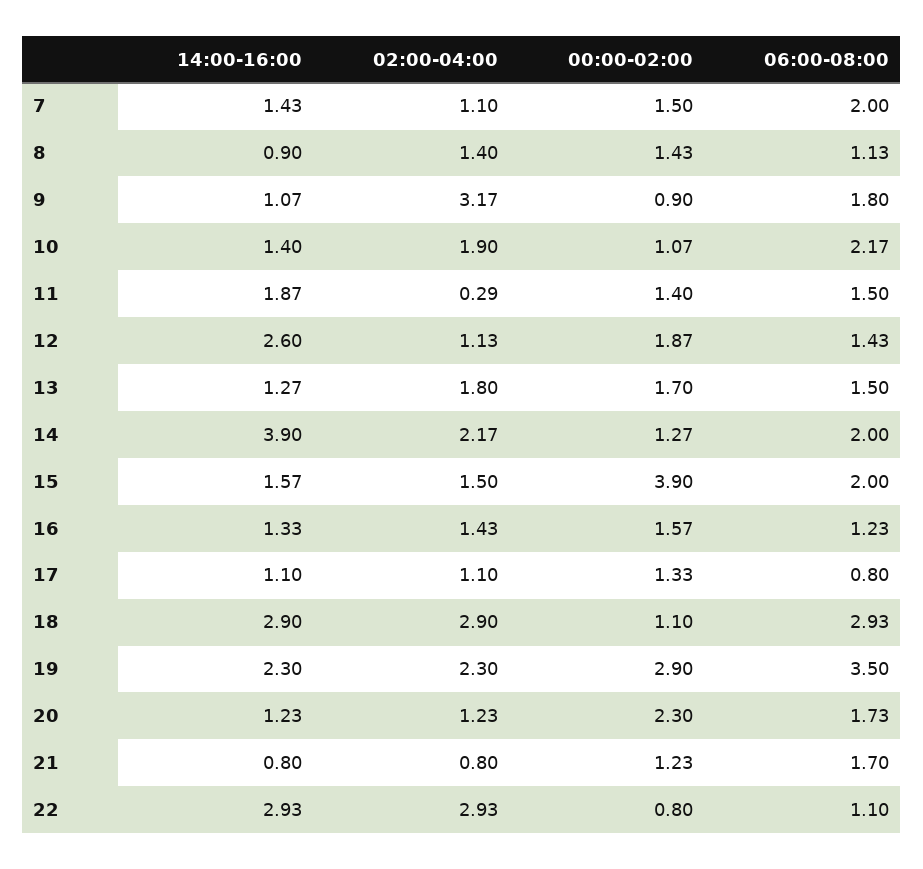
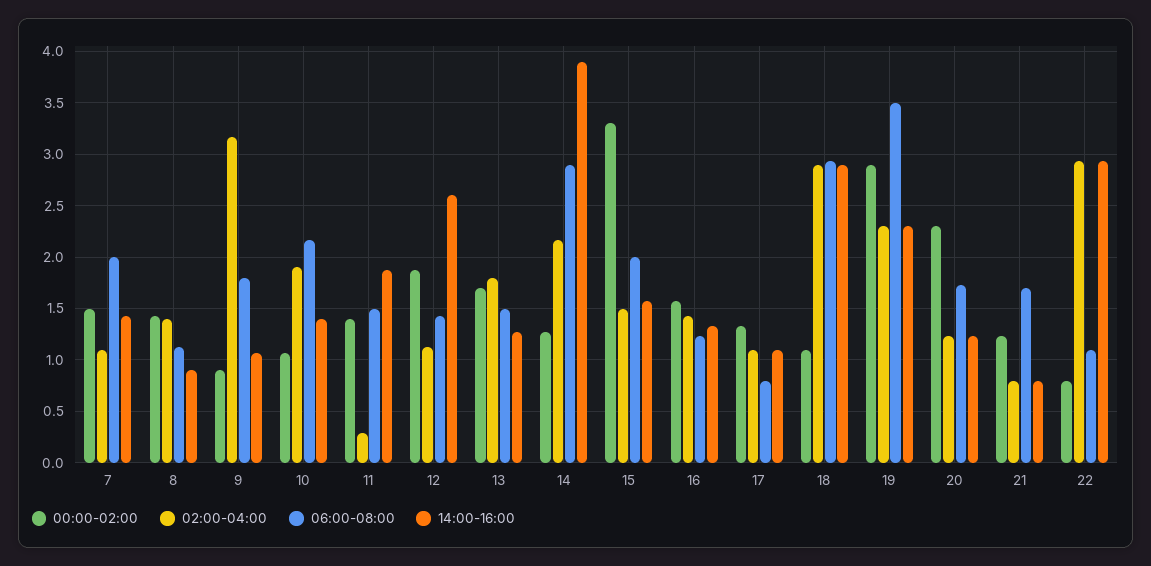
  {
    "14:00-16:00": {
      "7": 1.43,
      "8": 0.9,
      "9": 1.07,
      "10": 1.4,
      "11": 1.87,
      "12": 2.6,
      "13": 1.27,
      "14": 3.9,
      "15": 1.57,
      "16": 1.33,
      "17": 1.1,
      "18": 2.9,
      "19": 2.3,
      "20": 1.23,
      "21": 0.8,
      "22": 2.93
    },
    "02:00-04:00": {
      "7": 1.1,
      "8": 1.4,
      "9": 3.17,
      "10": 1.9,
      "11": 0.29,
      "12": 1.13,
      "13": 1.8,
      "14": 2.17,
      "15": 1.5,
      "16": 1.43,
      "17": 1.1,
      "18": 2.9,
      "19": 2.3,
      "20": 1.23,
      "21": 0.8,
      "22": 2.93
    },
    "00:00-02:00": {
      "7": 1.5,
      "8": 1.43,
      "9": 0.9,
      "10": 1.07,
      "11": 1.4,
      "12": 1.87,
      "13": 1.7,
      "14": 1.27,
-     "15": 3.9,
+     "15": 3.3,
      "16": 1.57,
      "17": 1.33,
      "18": 1.1,
      "19": 2.9,
      "20": 2.3,
      "21": 1.23,
      "22": 0.8
    },
    "06:00-08:00": {
      "7": 2,
      "8": 1.13,
      "9": 1.8,
      "10": 2.17,
      "11": 1.5,
      "12": 1.43,
      "13": 1.5,
-     "14": 2,
+     "14": 2.9,
      "15": 2,
      "16": 1.23,
      "17": 0.8,
      "18": 2.93,
      "19": 3.5,
      "20": 1.73,
      "21": 1.7,
      "22": 1.1
    }
  }

